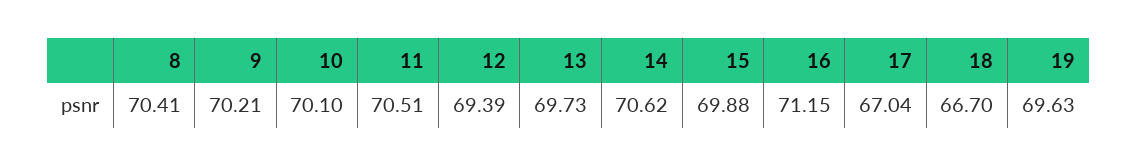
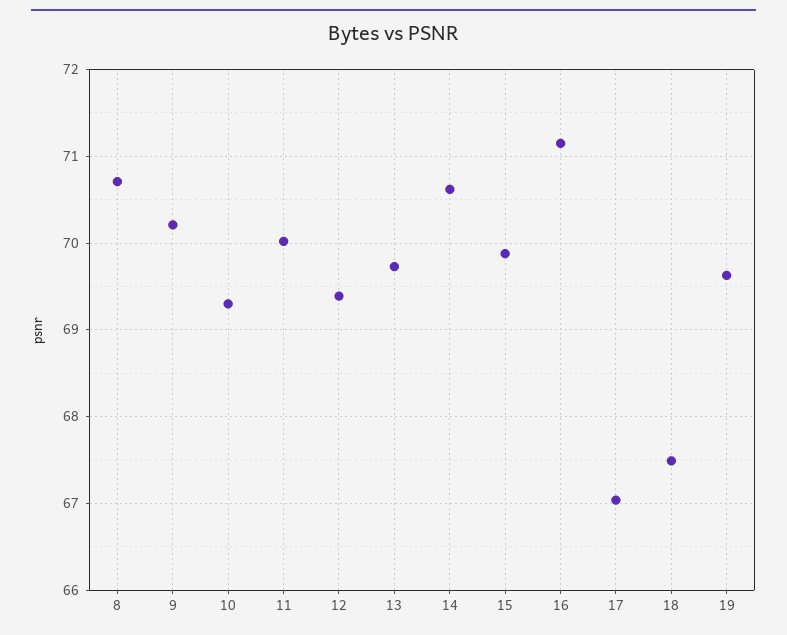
  {
-   "8": 70.41,
+   "8": 70.7,
    "9": 70.21,
-   "10": 70.1,
+   "10": 69.3,
-   "11": 70.51,
+   "11": 70,
    "12": 69.39,
    "13": 69.73,
    "14": 70.62,
    "15": 69.88,
    "16": 71.15,
    "17": 67.04,
-   "18": 66.7,
+   "18": 67.5,
    "19": 69.63
  }

